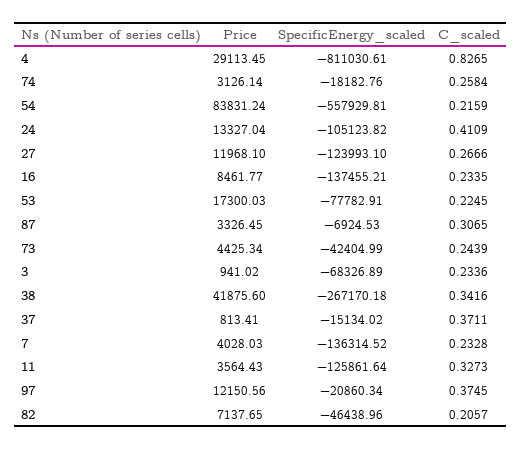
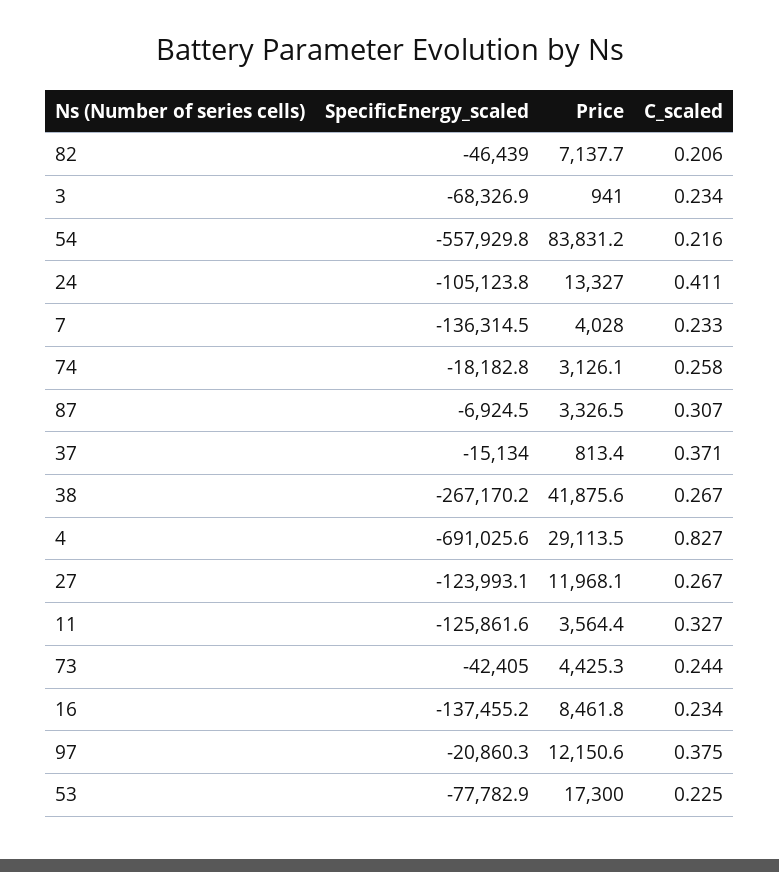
  {
    "Price": {
      "4": 29113.45,
      "74": 3126.14,
      "54": 83831.24,
      "24": 13327.04,
      "27": 11968.1,
      "16": 8461.77,
      "53": 17300.03,
      "87": 3326.45,
      "73": 4425.34,
      "3": 941.02,
      "38": 41875.6,
      "37": 813.41,
      "7": 4028.03,
      "11": 3564.43,
      "97": 12150.56,
      "82": 7137.65
    },
    "SpecificEnergy_scaled": {
-     "4": -811030.61,
+     "4": -691025.6,
      "74": -18182.76,
      "54": -557929.81,
      "24": -105123.82,
      "27": -123993.1,
      "16": -137455.21,
      "53": -77782.91,
      "87": -6924.53,
      "73": -42404.99,
      "3": -68326.89,
      "38": -267170.18,
      "37": -15134.02,
      "7": -136314.52,
      "11": -125861.64,
      "97": -20860.34,
      "82": -46438.96
    },
    "C_scaled": {
      "4": 0.8265,
      "74": 0.2584,
      "54": 0.2159,
      "24": 0.4109,
      "27": 0.2666,
      "16": 0.2335,
      "53": 0.2245,
      "87": 0.3065,
      "73": 0.2439,
      "3": 0.2336,
-     "38": 0.3416,
+     "38": 0.267,
      "37": 0.3711,
      "7": 0.2328,
      "11": 0.3273,
      "97": 0.3745,
      "82": 0.2057
    }
  }

